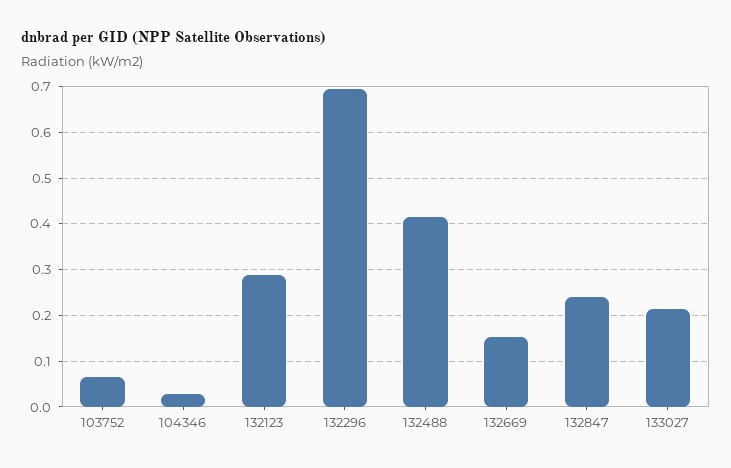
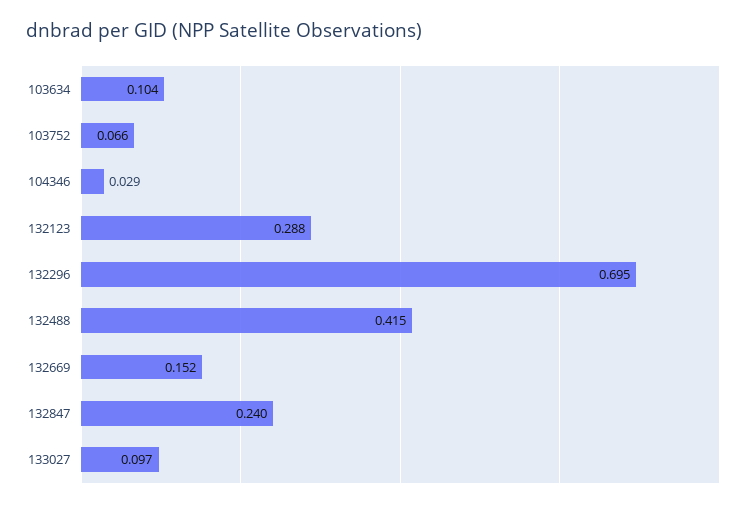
  {
    "103752": 0.066,
    "104346": 0.029,
    "132123": 0.288,
    "132296": 0.695,
    "132488": 0.415,
    "132669": 0.152,
    "132847": 0.24,
-   "133027": 0.22
+   "133027": 0.097,
+   "103634": 0.104
  }

